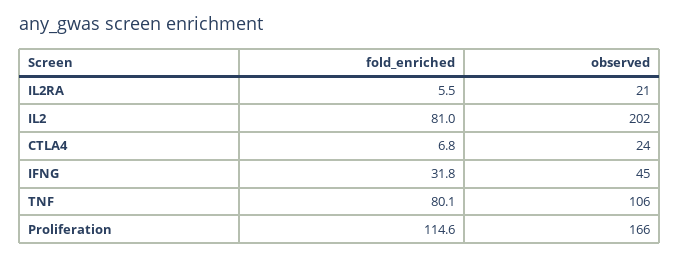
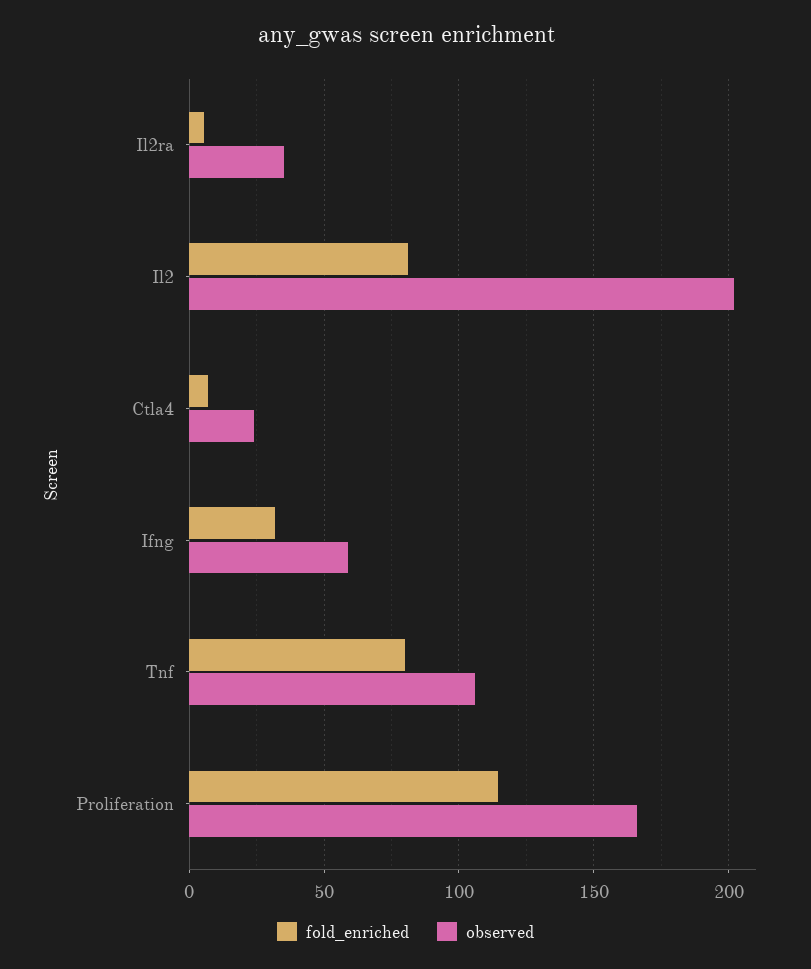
  {
    "fold_enriched": {
      "IL2RA": 5.5,
      "IL2": 81,
      "CTLA4": 6.8,
      "IFNG": 31.8,
      "TNF": 80.1,
      "Proliferation": 114.6
    },
    "observed": {
-     "IL2RA": 21,
+     "IL2RA": 35,
      "IL2": 202,
      "CTLA4": 24,
-     "IFNG": 45,
+     "IFNG": 60,
      "TNF": 106,
      "Proliferation": 166
    }
  }

